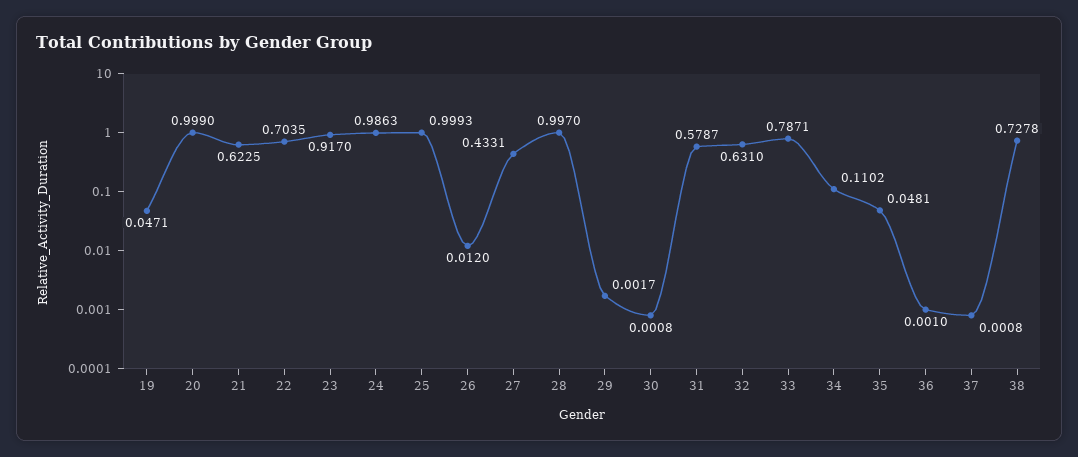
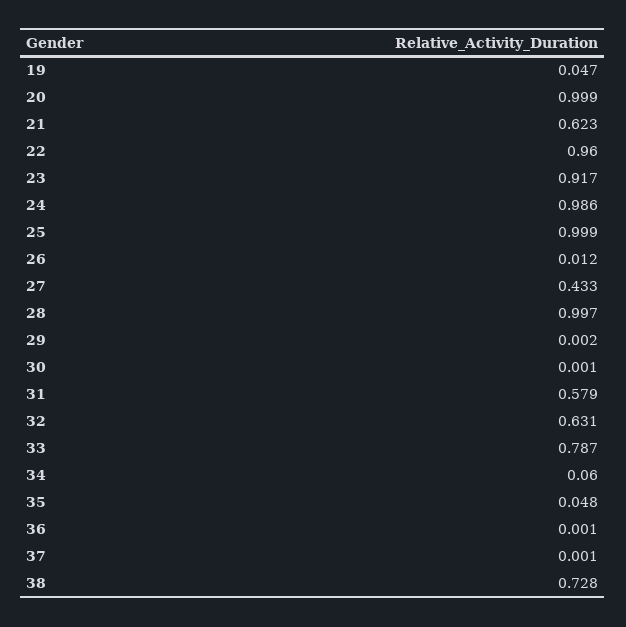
  {
    "19": 0.0471,
    "20": 0.999,
    "21": 0.6225,
-   "22": 0.7035,
+   "22": 0.96,
    "23": 0.917,
    "24": 0.9863,
    "25": 0.9993,
    "26": 0.012,
    "27": 0.4331,
    "28": 0.997,
    "29": 0.0017,
    "30": 0.0008,
    "31": 0.5787,
    "32": 0.631,
    "33": 0.7871,
-   "34": 0.1102,
+   "34": 0.06,
    "35": 0.0481,
    "36": 0.001,
    "37": 0.0008,
    "38": 0.7278
  }

